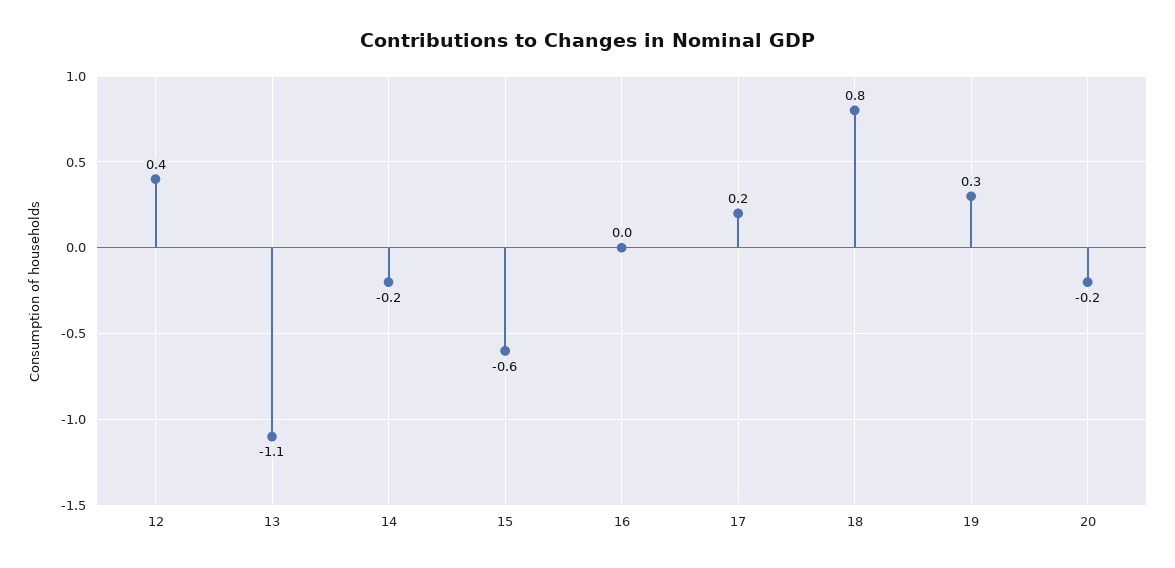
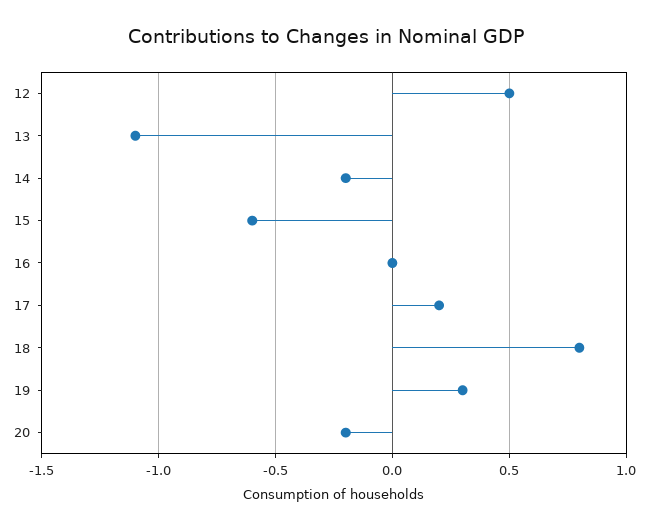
  {
-   "12": 0.4,
+   "12": 0.5,
    "13": -1.1,
    "14": -0.2,
    "15": -0.6,
    "16": 0,
    "17": 0.2,
    "18": 0.8,
    "19": 0.3,
    "20": -0.2
  }

